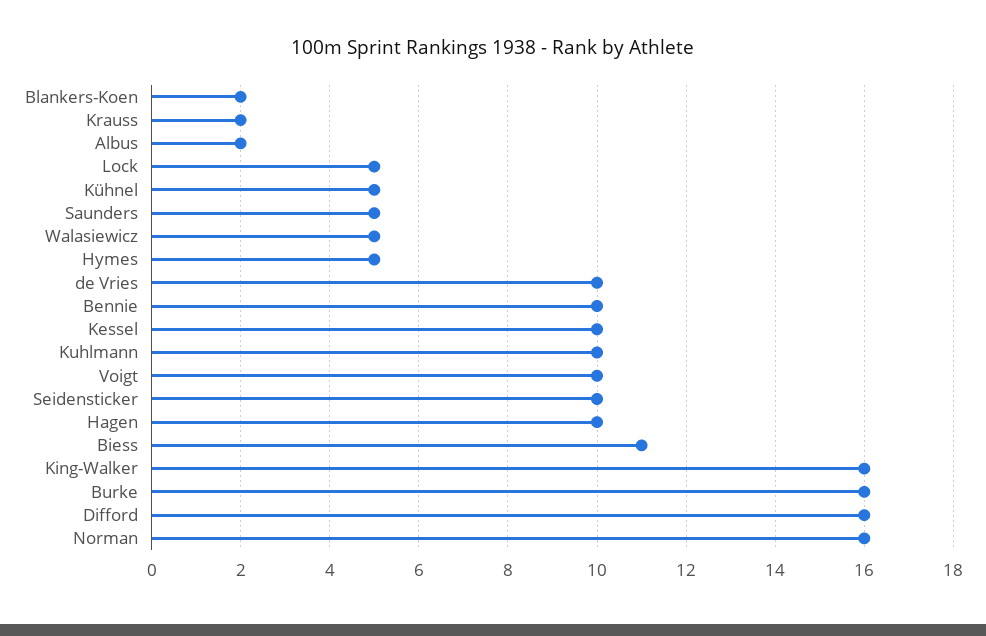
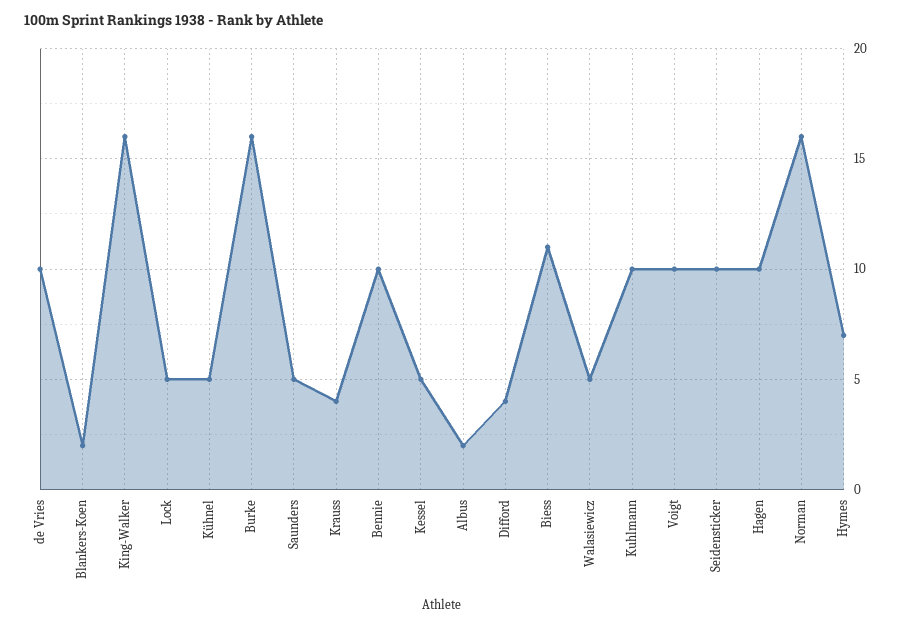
  {
    "Blankers-Koen": 2,
-   "Krauss": 2,
+   "Krauss": 4,
    "Albus": 2,
    "Lock": 5,
    "Kühnel": 5,
    "Saunders": 5,
    "Walasiewicz": 5,
-   "Hymes": 5,
+   "Hymes": 7,
    "de Vries": 10,
    "Bennie": 10,
-   "Kessel": 10,
+   "Kessel": 5,
    "Kuhlmann": 10,
    "Voigt": 10,
    "Seidensticker": 10,
    "Hagen": 10,
    "Biess": 11,
    "King-Walker": 16,
    "Burke": 16,
-   "Difford": 16,
+   "Difford": 4,
    "Norman": 16
  }

